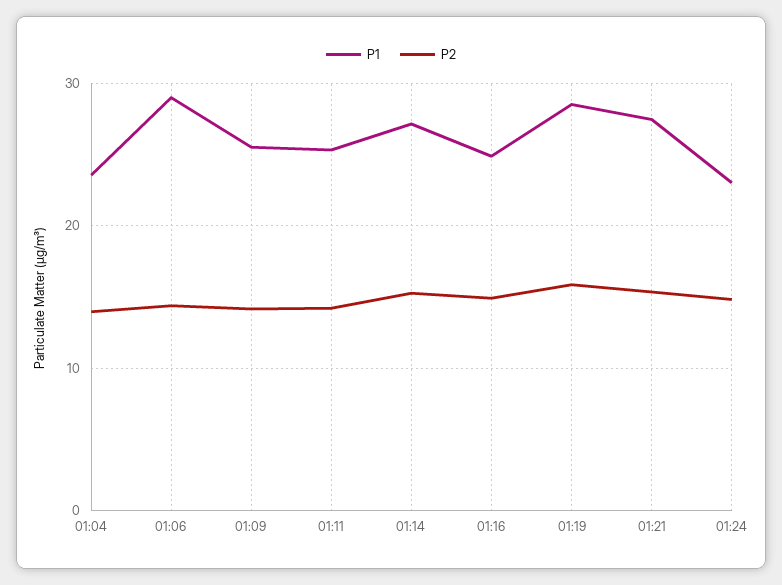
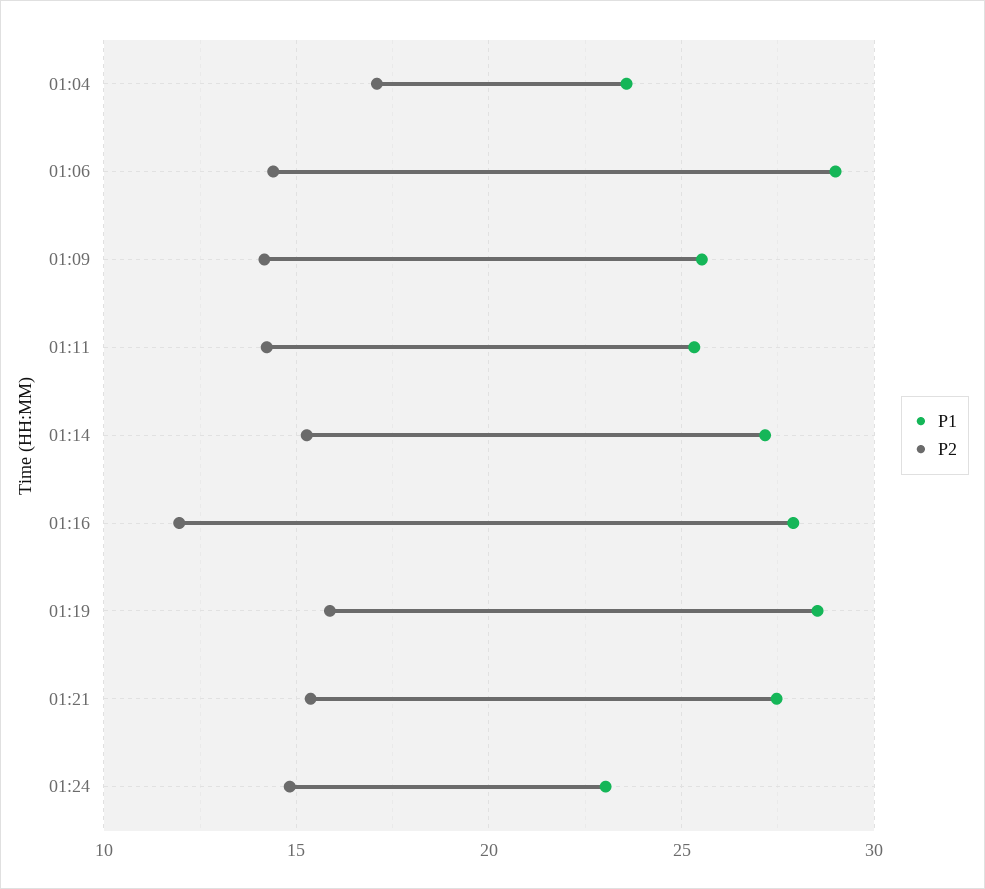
  {
    "P1": {
      "01:04": 23.5,
      "01:06": 29,
      "01:09": 25.5,
      "01:11": 25.5,
      "01:14": 27,
-     "01:16": 25,
+     "01:16": 28,
      "01:19": 28.5,
      "01:21": 27.5,
      "01:24": 23
    },
    "P2": {
-     "01:04": 14,
+     "01:04": 17,
      "01:06": 14.5,
      "01:09": 14,
      "01:11": 14,
      "01:14": 15.5,
-     "01:16": 15,
+     "01:16": 12,
      "01:19": 16,
      "01:21": 15.5,
      "01:24": 15
    }
  }

